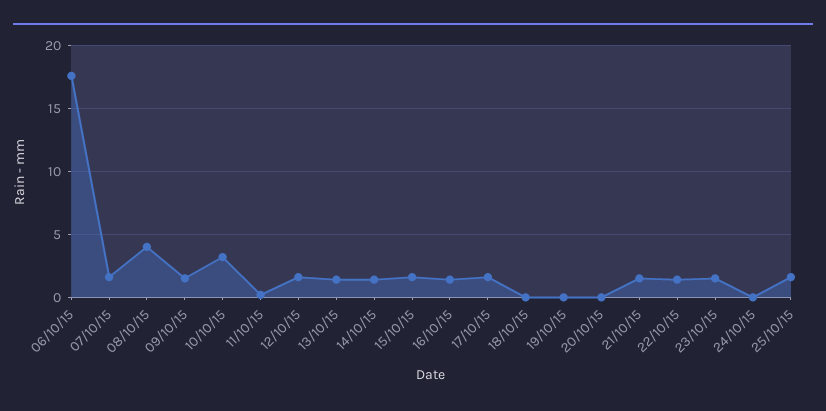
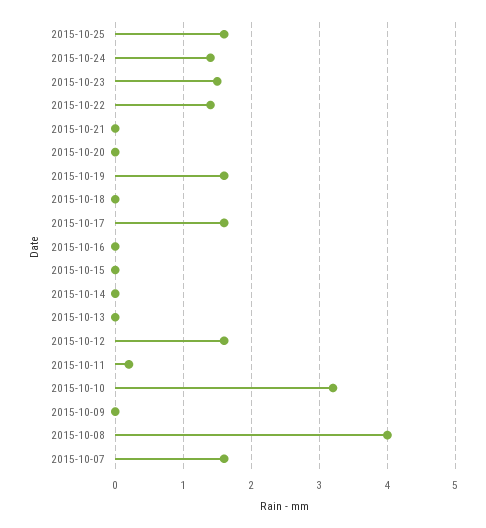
  {
-   "06/10/15": 17.5,
    "07/10/15": 1.6,
    "08/10/15": 4,
-   "09/10/15": 1.5,
+   "09/10/15": 0,
    "10/10/15": 3.2,
    "11/10/15": 0.2,
    "12/10/15": 1.6,
-   "13/10/15": 1.5,
+   "13/10/15": 0,
-   "14/10/15": 1.5,
+   "14/10/15": 0,
-   "15/10/15": 1.5,
+   "15/10/15": 0,
-   "16/10/15": 1.5,
+   "16/10/15": 0,
    "17/10/15": 1.6,
    "18/10/15": 0,
-   "19/10/15": 0,
+   "19/10/15": 1.6,
    "20/10/15": 0,
-   "21/10/15": 1.5,
+   "21/10/15": 0,
    "22/10/15": 1.4,
    "23/10/15": 1.5,
-   "24/10/15": 0,
+   "24/10/15": 1.4,
    "25/10/15": 1.6
  }

